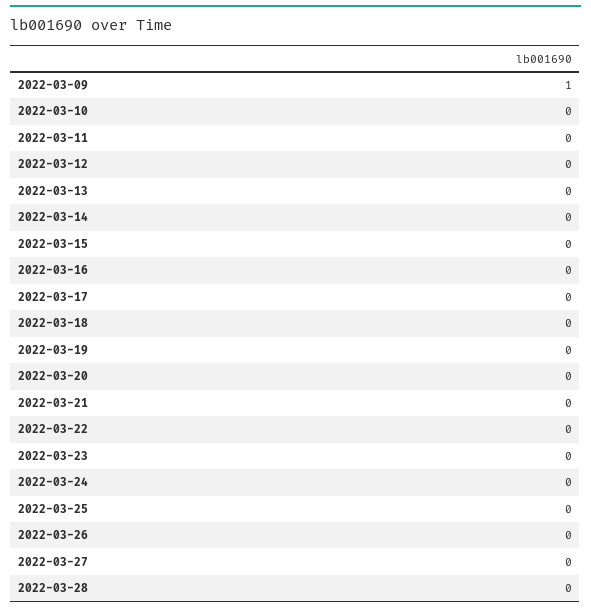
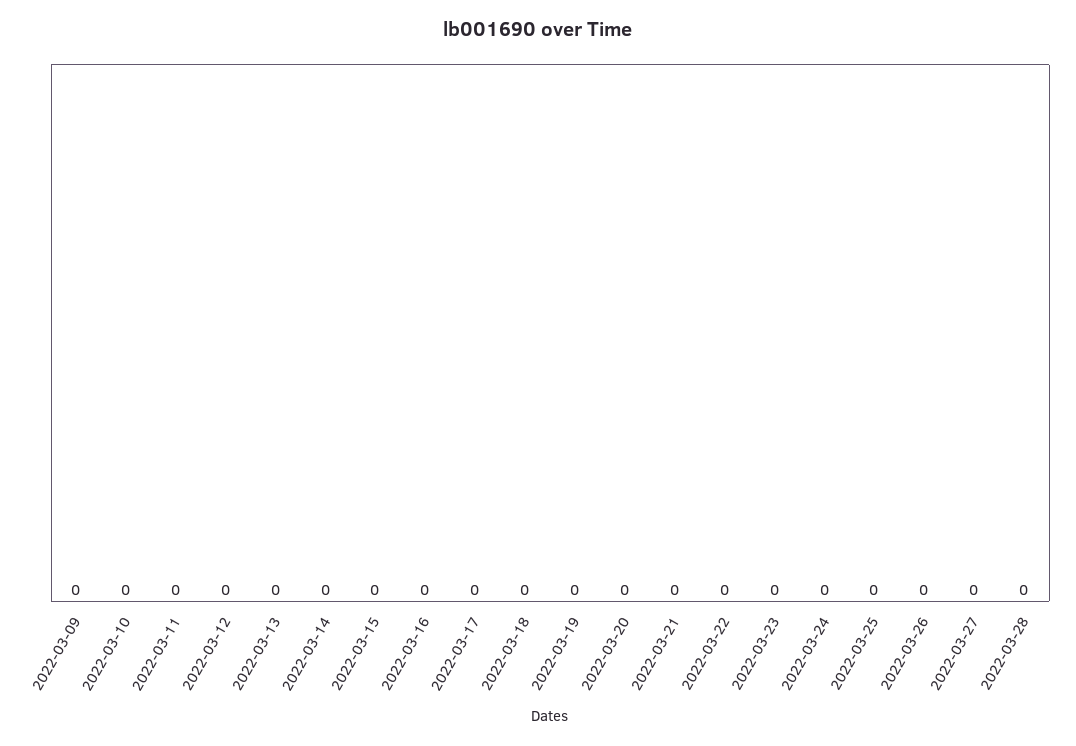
  {
-   "2022-03-09": 1,
+   "2022-03-09": 0,
    "2022-03-10": 0,
    "2022-03-11": 0,
    "2022-03-12": 0,
    "2022-03-13": 0,
    "2022-03-14": 0,
    "2022-03-15": 0,
    "2022-03-16": 0,
    "2022-03-17": 0,
    "2022-03-18": 0,
    "2022-03-19": 0,
    "2022-03-20": 0,
    "2022-03-21": 0,
    "2022-03-22": 0,
    "2022-03-23": 0,
    "2022-03-24": 0,
    "2022-03-25": 0,
    "2022-03-26": 0,
    "2022-03-27": 0,
    "2022-03-28": 0
  }

